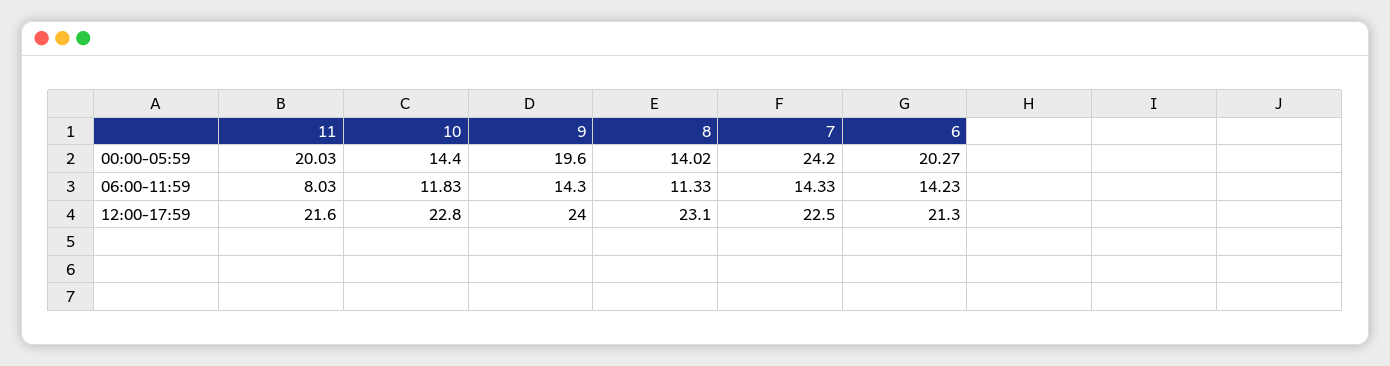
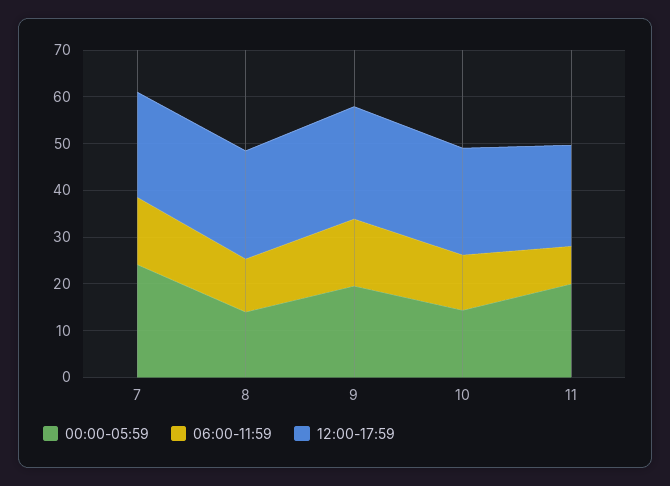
  {
    "00:00-05:59": {
      "11": 20.03,
      "10": 14.4,
      "9": 19.6,
      "8": 14.02,
-     "7": 24.2,
+     "7": 24.2
-     "6": 20.27
    },
    "06:00-11:59": {
      "11": 8.03,
      "10": 11.83,
      "9": 14.3,
      "8": 11.33,
-     "7": 14.33,
+     "7": 14.33
-     "6": 14.23
    },
    "12:00-17:59": {
      "11": 21.6,
      "10": 22.8,
      "9": 24,
      "8": 23.1,
-     "7": 22.5,
+     "7": 22.5
-     "6": 21.3
    }
  }

